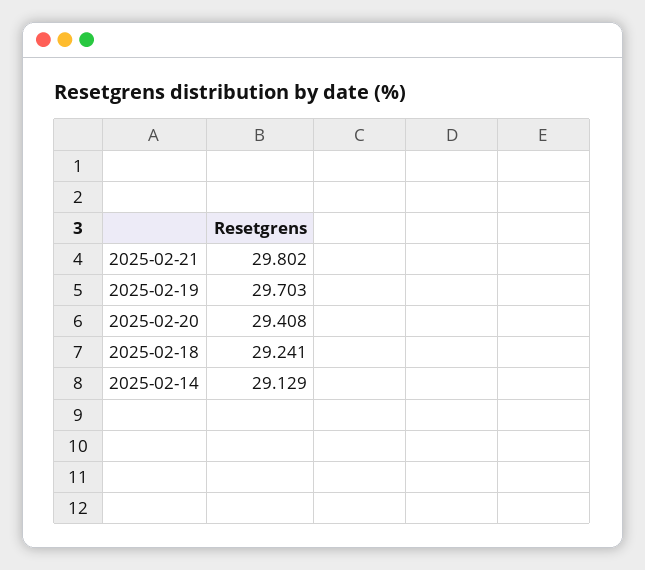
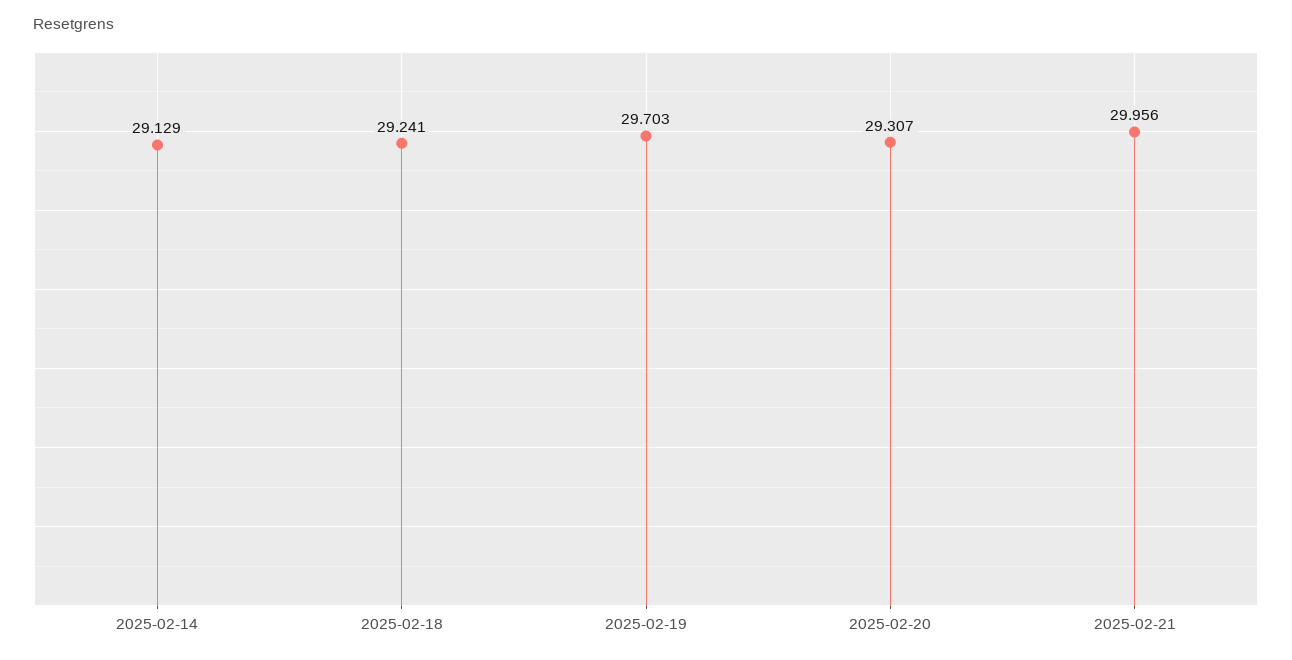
  {
-   "2025-02-21": 29.802,
+   "2025-02-21": 29.956,
    "2025-02-19": 29.703,
-   "2025-02-20": 29.408,
+   "2025-02-20": 29.307,
    "2025-02-18": 29.241,
    "2025-02-14": 29.129
  }

